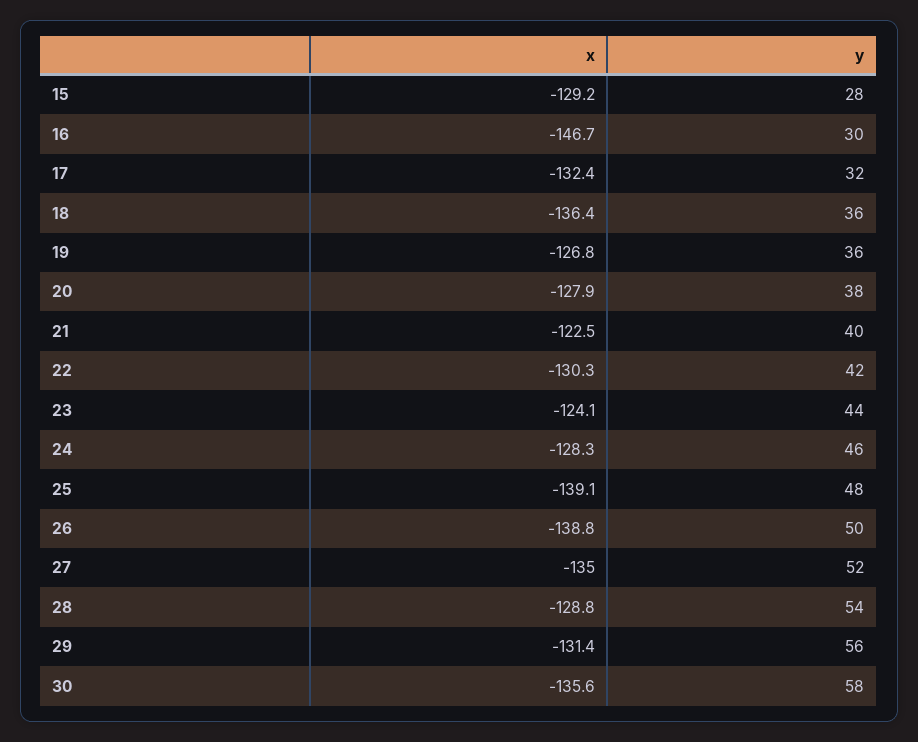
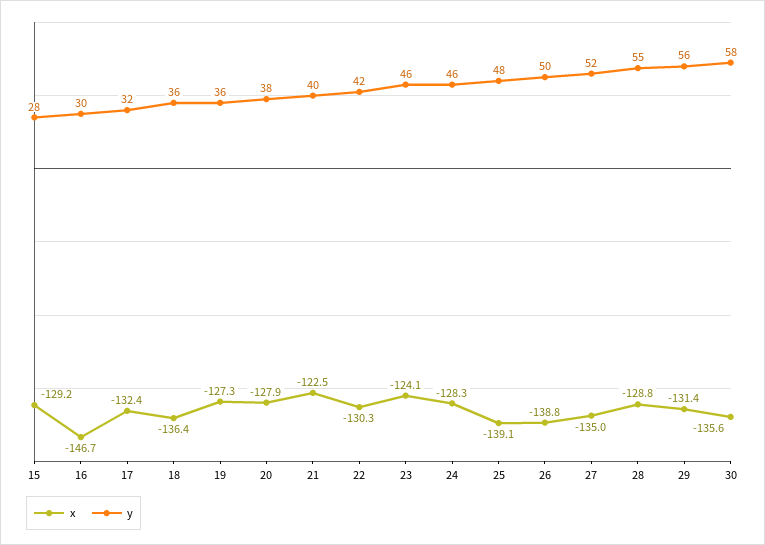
  {
    "x": {
      "15": -129.2,
      "16": -146.7,
      "17": -132.4,
      "18": -136.4,
-     "19": -126.8,
+     "19": -127.3,
      "20": -127.9,
      "21": -122.5,
      "22": -130.3,
      "23": -124.1,
      "24": -128.3,
      "25": -139.1,
      "26": -138.8,
      "27": -135,
      "28": -128.8,
      "29": -131.4,
      "30": -135.6
    },
    "y": {
      "15": 28,
      "16": 30,
      "17": 32,
      "18": 36,
      "19": 36,
      "20": 38,
      "21": 40,
      "22": 42,
-     "23": 44,
+     "23": 46,
      "24": 46,
      "25": 48,
      "26": 50,
      "27": 52,
-     "28": 54,
+     "28": 55,
      "29": 56,
      "30": 58
    }
  }

